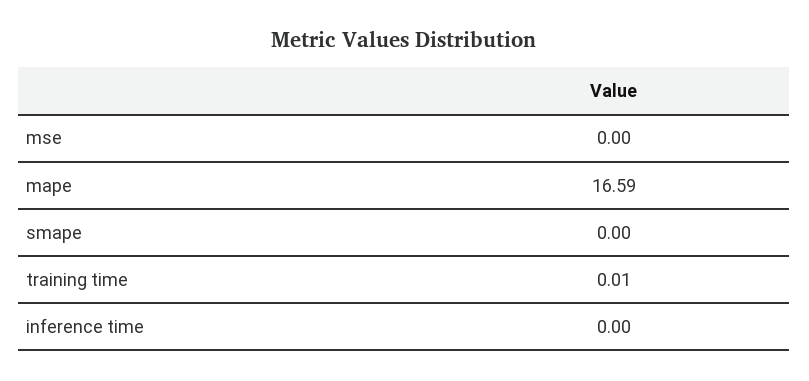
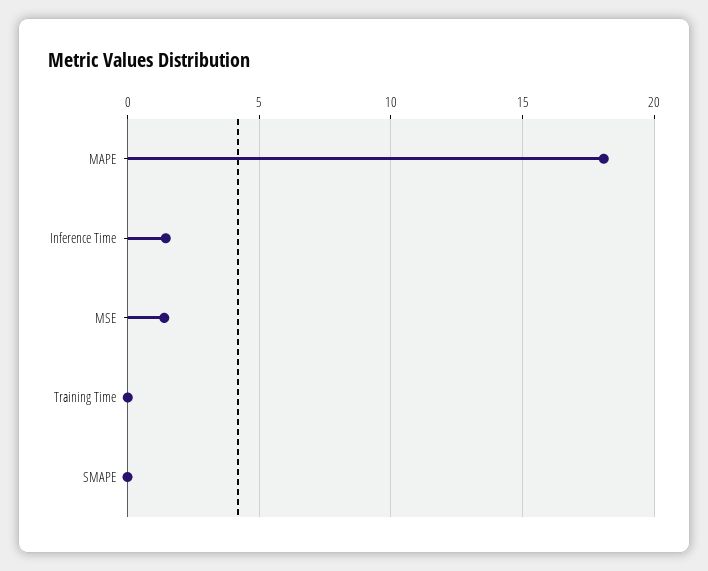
  {
-   "mse": 0,
+   "mse": 1.5,
-   "mape": 16.59,
+   "mape": 18,
    "smape": 0,
    "training time": 0.01,
-   "inference time": 0
+   "inference time": 1.5
  }

